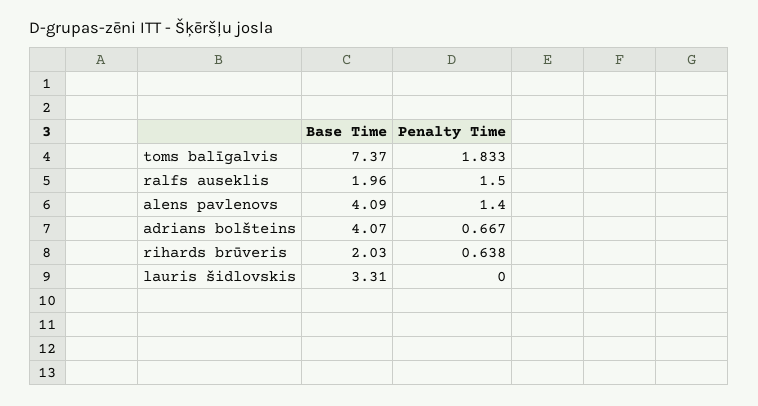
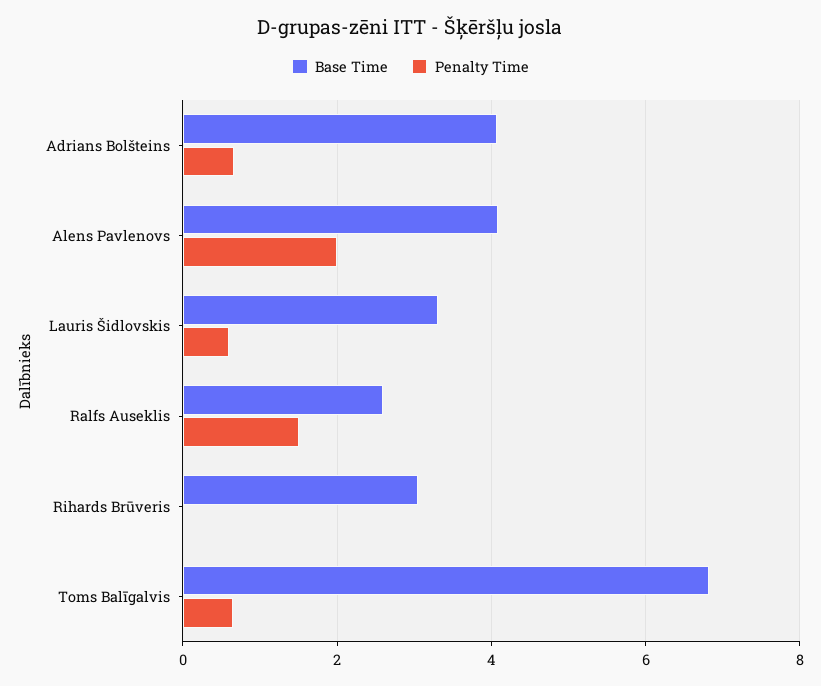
  {
    "Base Time": {
-     "toms balīgalvis": 7.37,
+     "toms balīgalvis": 6.8,
-     "ralfs auseklis": 1.96,
+     "ralfs auseklis": 2.6,
      "alens pavlenovs": 4.09,
      "adrians bolšteins": 4.07,
-     "rihards brūveris": 2.03,
+     "rihards brūveris": 3,
      "lauris šidlovskis": 3.31
    },
    "Penalty Time": {
-     "toms balīgalvis": 1.833,
+     "toms balīgalvis": 0.6,
      "ralfs auseklis": 1.5,
-     "alens pavlenovs": 1.4,
+     "alens pavlenovs": 2,
      "adrians bolšteins": 0.667,
-     "rihards brūveris": 0.638,
+     "rihards brūveris": 0,
-     "lauris šidlovskis": 0
+     "lauris šidlovskis": 0.6
    }
  }

